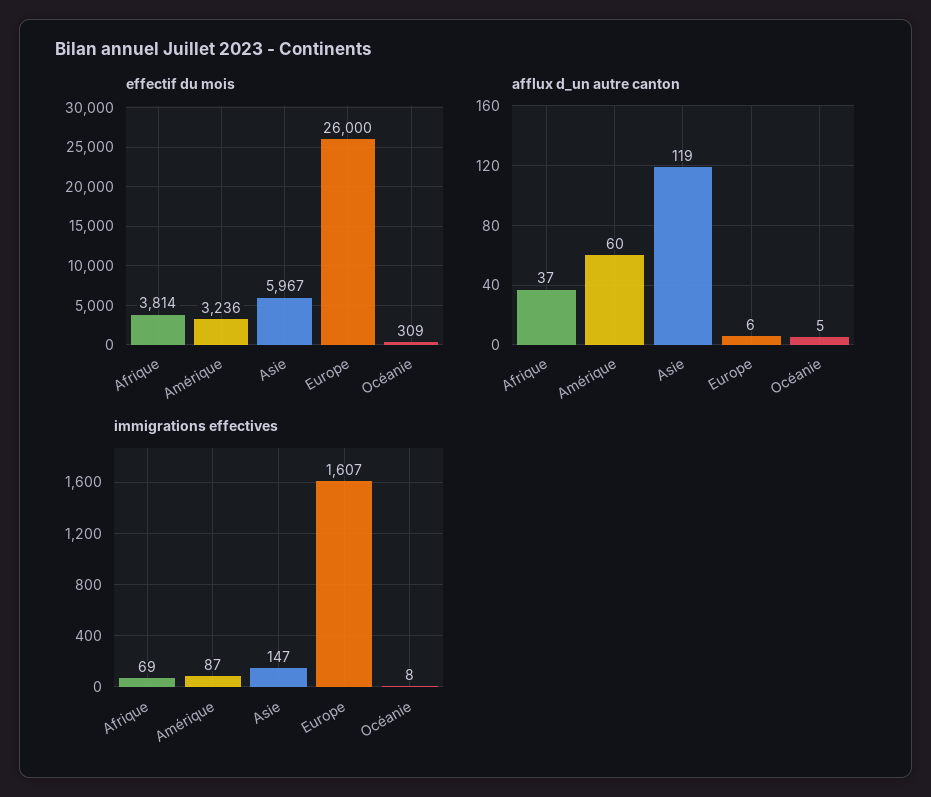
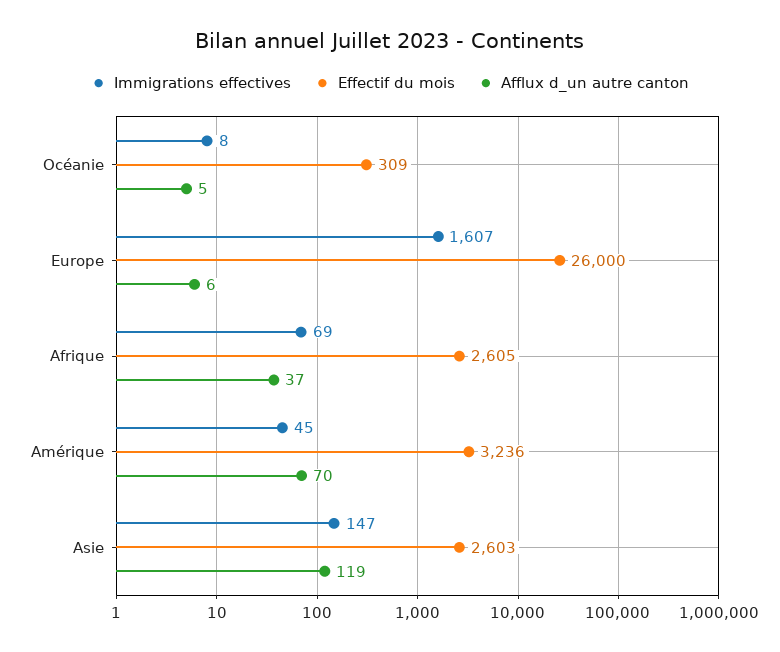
  {
    "effectif du mois": {
-     "Afrique": 3814,
+     "Afrique": 2605,
      "Amérique": 3236,
-     "Asie": 5967,
+     "Asie": 2603,
      "Europe": 26000,
      "Océanie": 309
    },
    "afflux d_un autre canton": {
      "Afrique": 37,
-     "Amérique": 60,
+     "Amérique": 70,
      "Asie": 119,
      "Europe": 6,
      "Océanie": 5
    },
    "immigrations effectives": {
      "Afrique": 69,
-     "Amérique": 87,
+     "Amérique": 45,
      "Asie": 147,
      "Europe": 1607,
      "Océanie": 8
    }
  }

